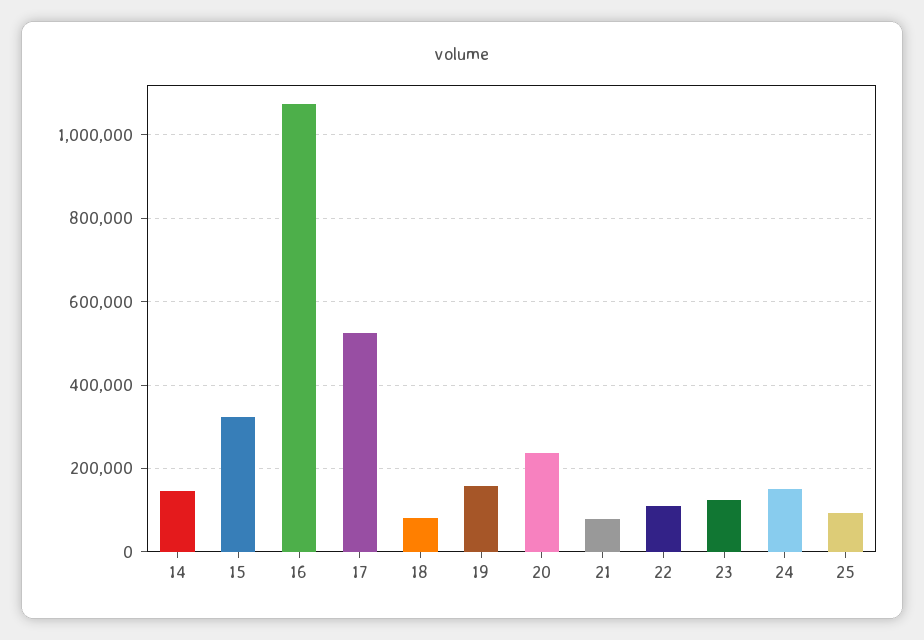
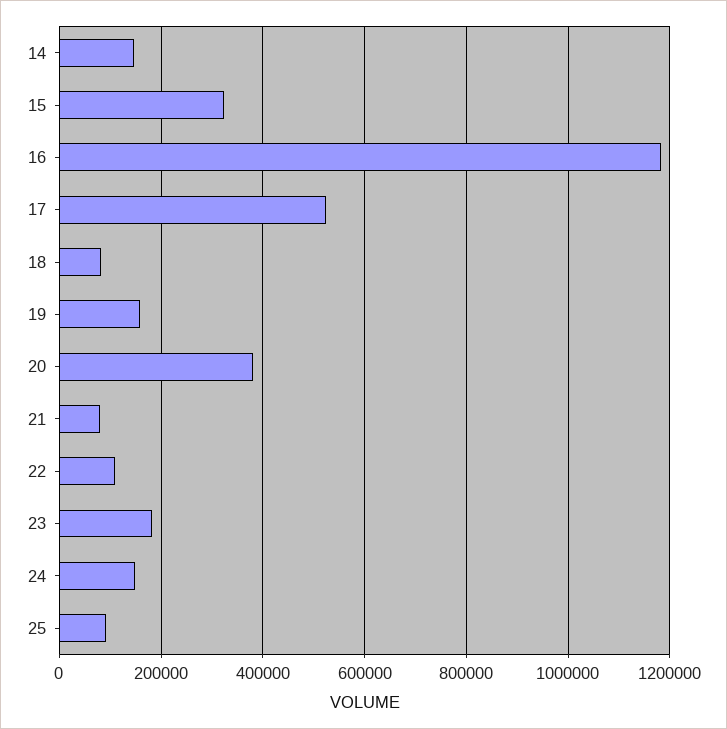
  {
    "14": 140000,
    "15": 320000,
-   "16": 1080000,
+   "16": 1180000,
    "17": 520000,
    "18": 80000,
    "19": 160000,
-   "20": 240000,
+   "20": 380000,
    "21": 80000,
    "22": 120000,
-   "23": 120000,
+   "23": 180000,
    "24": 140000,
    "25": 100000
  }

